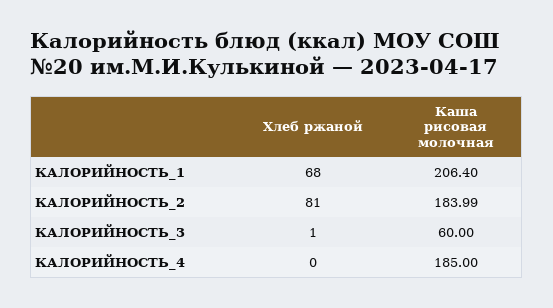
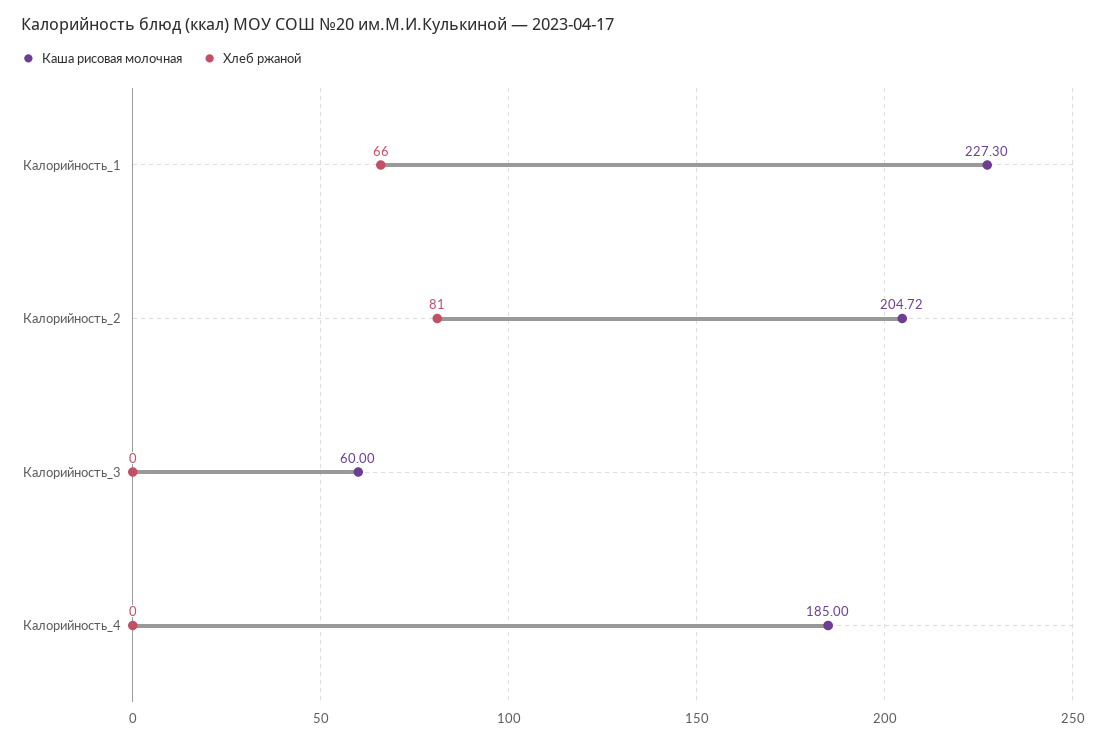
  {
    "Хлеб ржаной": {
-     "КАЛОРИЙНОСТЬ_1": 68,
+     "КАЛОРИЙНОСТЬ_1": 66,
      "КАЛОРИЙНОСТЬ_2": 81,
-     "КАЛОРИЙНОСТЬ_3": 1,
+     "КАЛОРИЙНОСТЬ_3": 0,
      "КАЛОРИЙНОСТЬ_4": 0
    },
    "Каша рисовая молочная": {
-     "КАЛОРИЙНОСТЬ_1": 206.4,
+     "КАЛОРИЙНОСТЬ_1": 227.3,
-     "КАЛОРИЙНОСТЬ_2": 183.99,
+     "КАЛОРИЙНОСТЬ_2": 204.72,
      "КАЛОРИЙНОСТЬ_3": 60,
      "КАЛОРИЙНОСТЬ_4": 185
    }
  }

